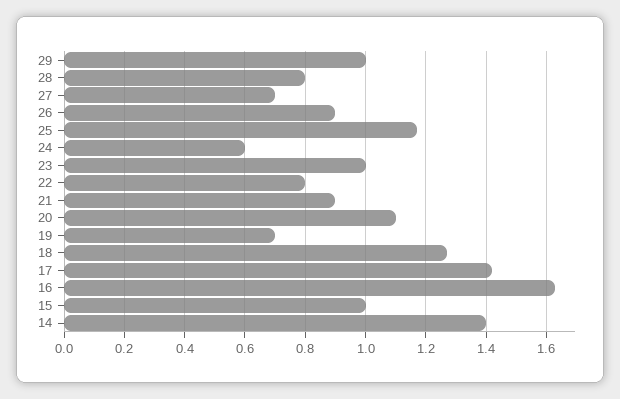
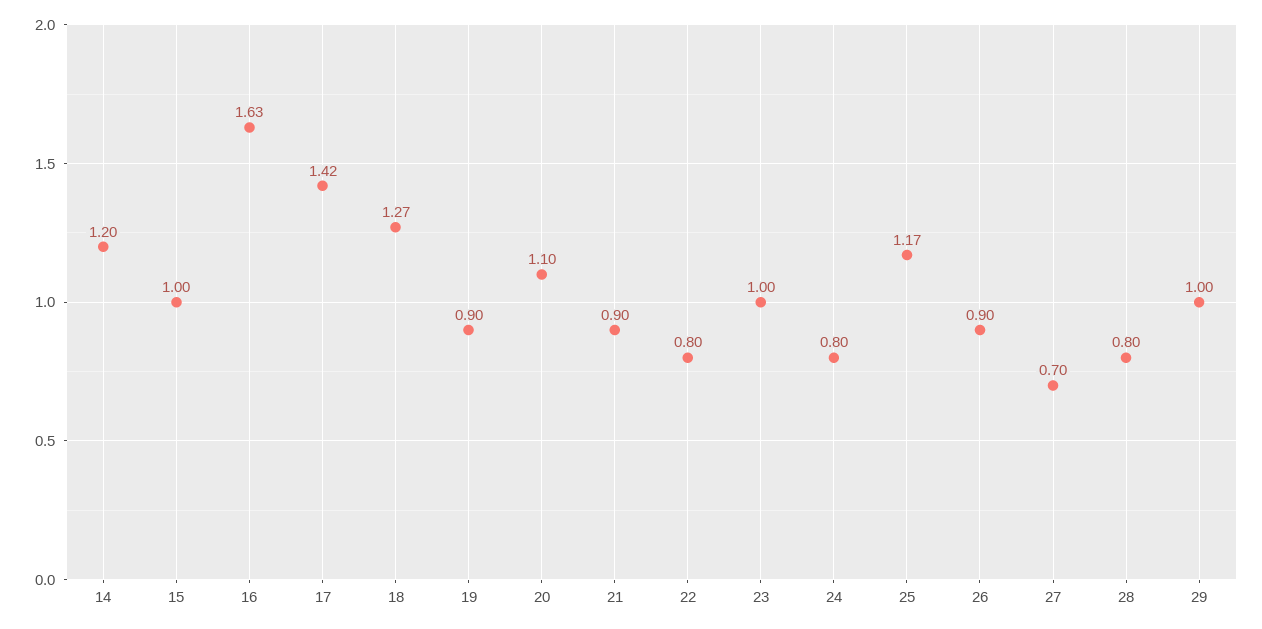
  {
    "29": 1,
    "28": 0.8,
    "27": 0.7,
    "26": 0.9,
    "25": 1.17,
-   "24": 0.6,
+   "24": 0.8,
    "23": 1,
    "22": 0.8,
    "21": 0.9,
    "20": 1.1,
-   "19": 0.7,
+   "19": 0.9,
    "18": 1.27,
    "17": 1.42,
    "16": 1.63,
    "15": 1,
-   "14": 1.4
+   "14": 1.2
  }

